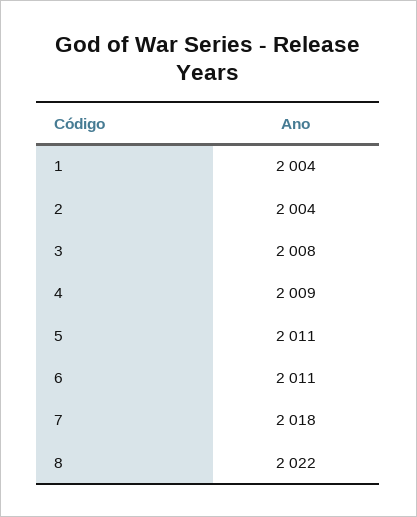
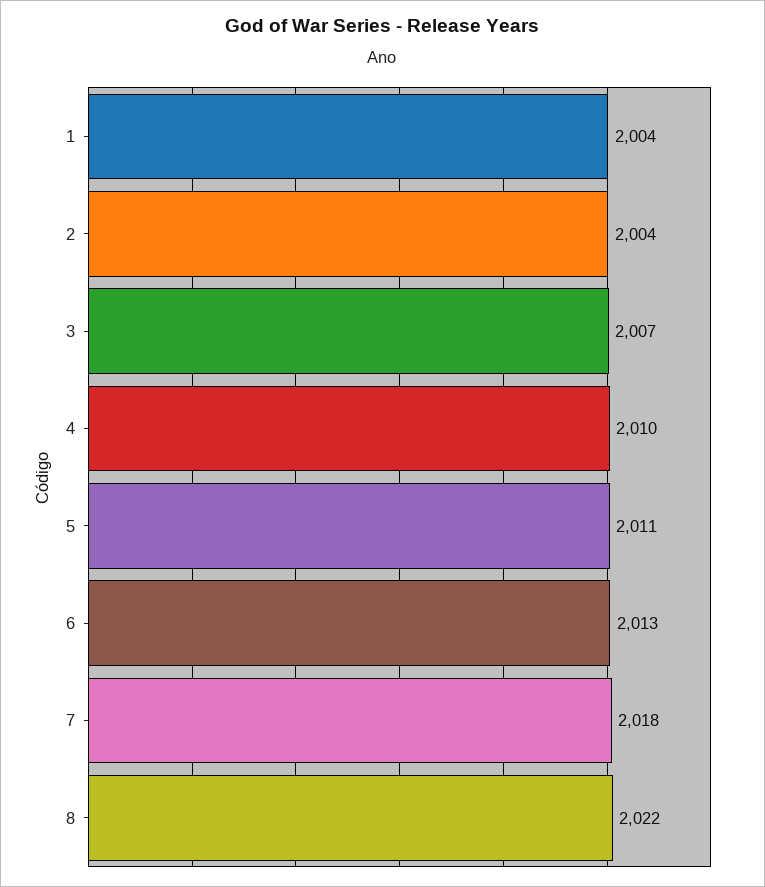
  {
    "1": 2004,
    "2": 2004,
-   "3": 2008,
+   "3": 2007,
-   "4": 2009,
+   "4": 2010,
    "5": 2011,
-   "6": 2011,
+   "6": 2013,
    "7": 2018,
    "8": 2022
  }

